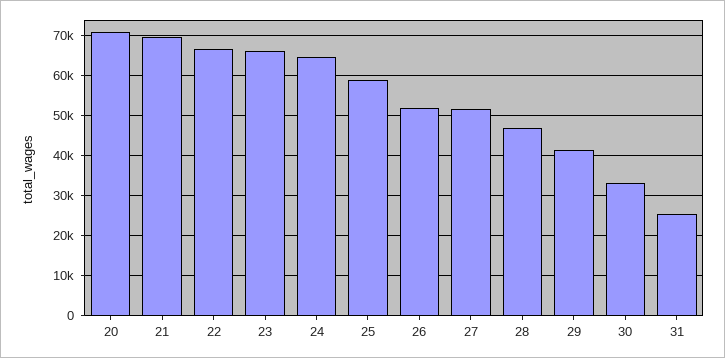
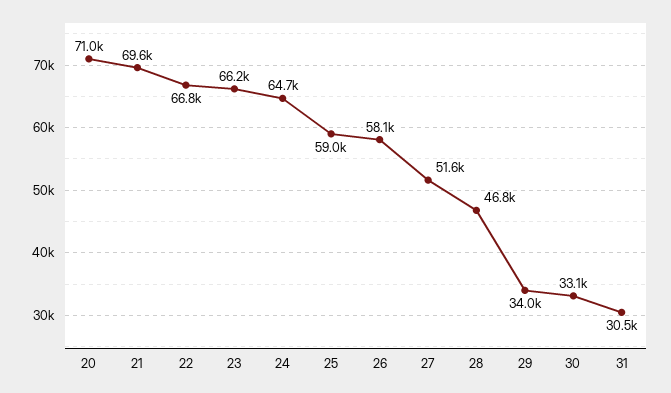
  {
    "20": 71000,
    "21": 69600,
    "22": 66800,
    "23": 66200,
    "24": 64700,
    "25": 59000,
-   "26": 52000,
+   "26": 58100,
    "27": 51600,
    "28": 46800,
-   "29": 42000,
+   "29": 34000,
    "30": 33100,
-   "31": 26000
+   "31": 30500
  }

